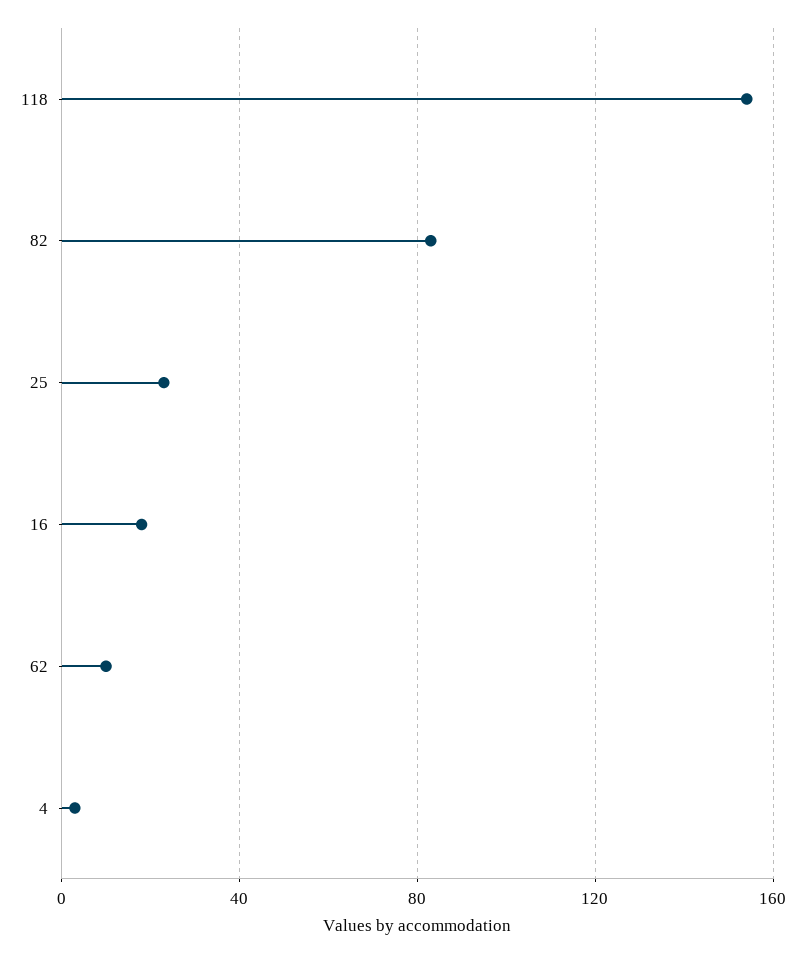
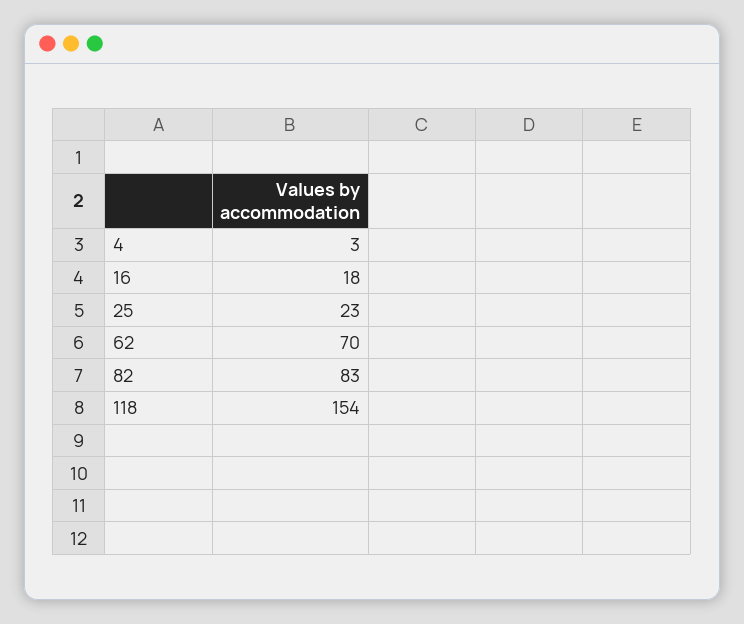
  {
    "118": 154,
    "82": 83,
    "25": 23,
    "16": 18,
-   "62": 10,
+   "62": 70,
    "4": 3
  }

